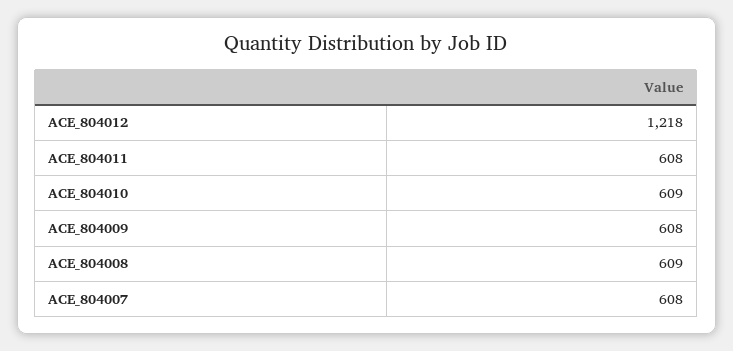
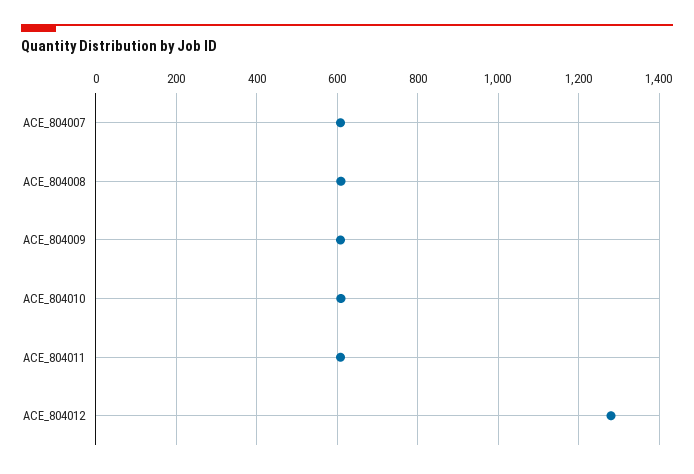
  {
-   "ACE_804012": 1218,
+   "ACE_804012": 1280,
    "ACE_804011": 608,
    "ACE_804010": 609,
    "ACE_804009": 608,
    "ACE_804008": 609,
    "ACE_804007": 608
  }

